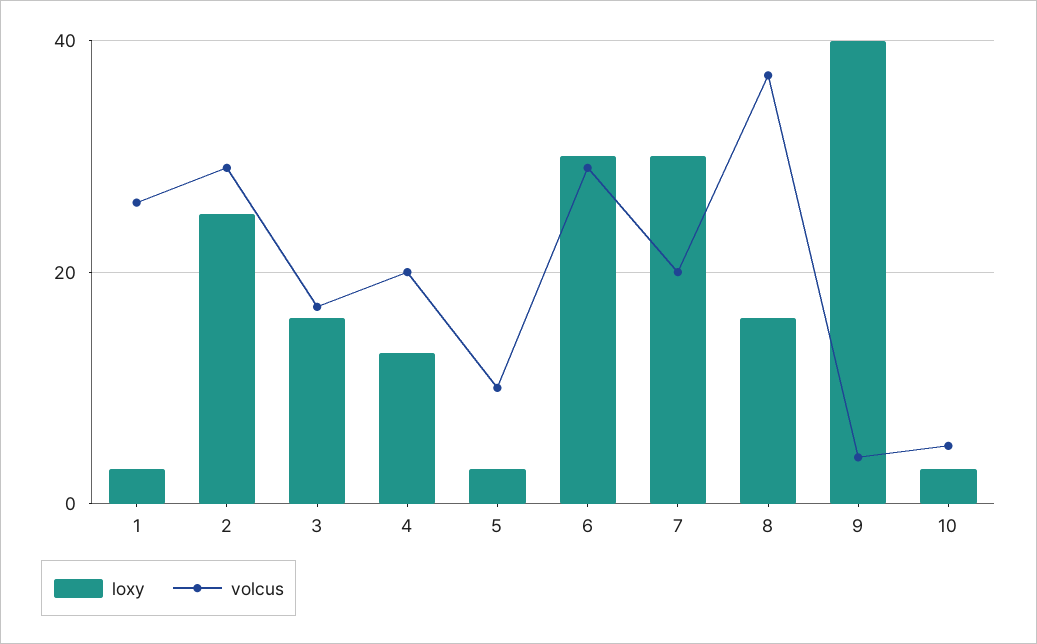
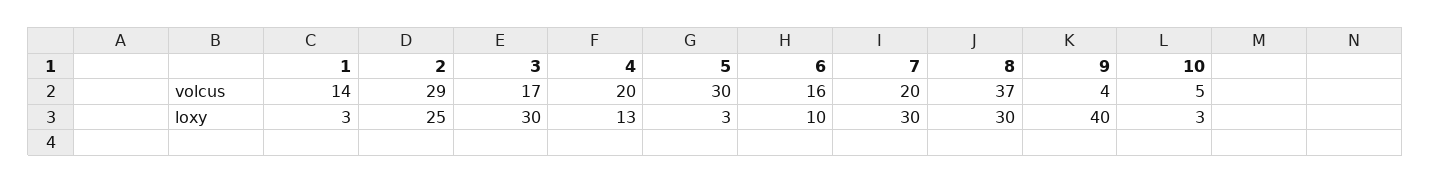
  {
    "loxy": {
      "1": 3,
      "2": 25,
-     "3": 15,
+     "3": 30,
      "4": 13,
      "5": 3,
-     "6": 30,
+     "6": 10,
      "7": 30,
-     "8": 15,
+     "8": 30,
      "9": 40,
      "10": 3
    },
    "volcus": {
-     "1": 25,
+     "1": 14,
      "2": 29,
      "3": 17,
      "4": 20,
-     "5": 10,
+     "5": 30,
-     "6": 30,
+     "6": 16,
      "7": 20,
      "8": 37,
      "9": 4,
      "10": 5
    }
  }

